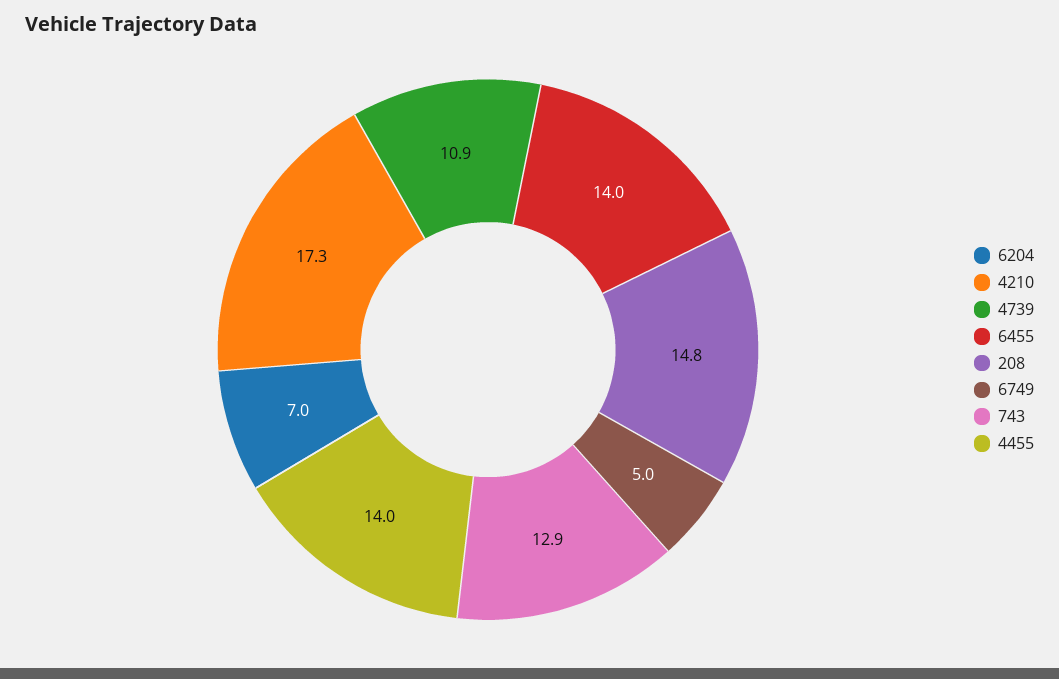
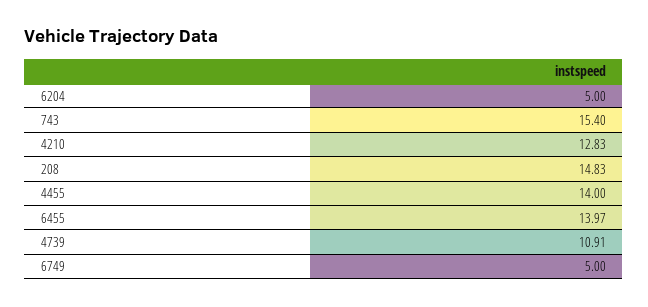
  {
-   "6204": 7,
+   "6204": 5,
-   "4210": 17.3,
+   "4210": 12.83,
    "4739": 10.91,
    "6455": 13.97,
    "208": 14.83,
    "6749": 5,
-   "743": 12.9,
+   "743": 15.4,
    "4455": 14
  }

